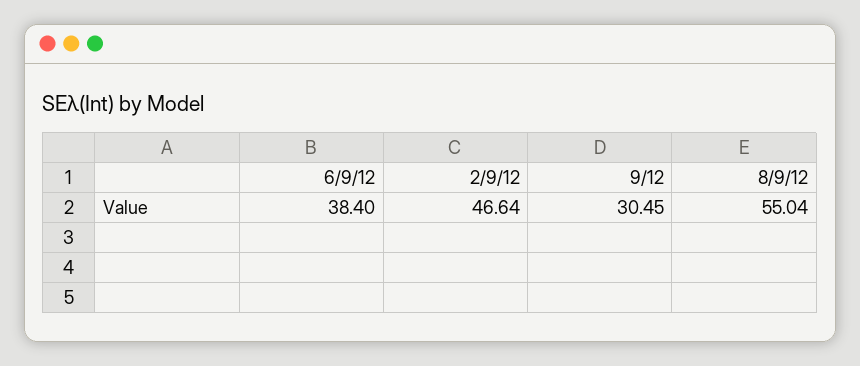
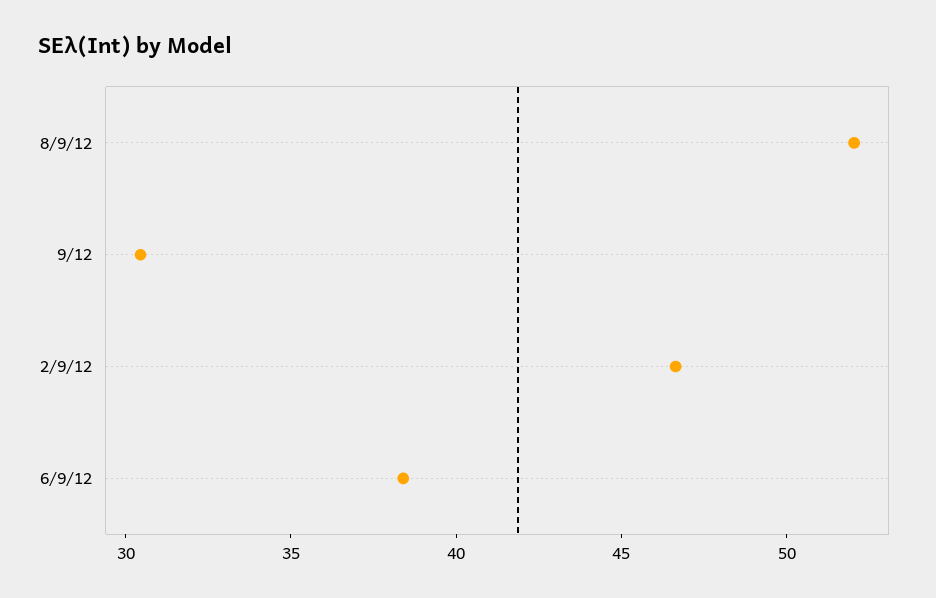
  {
    "6/9/12": 38.4,
    "2/9/12": 46.64,
    "9/12": 30.45,
-   "8/9/12": 55.04
+   "8/9/12": 52
  }

